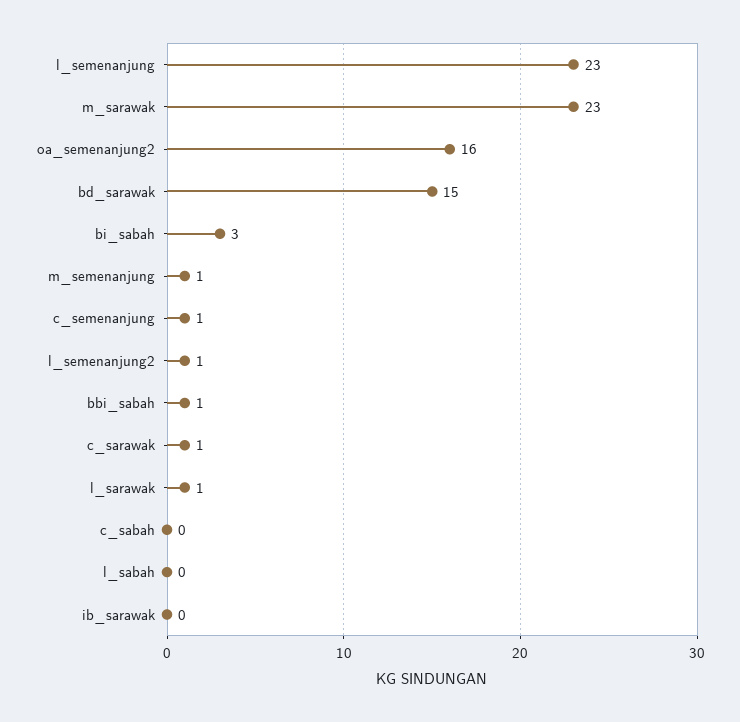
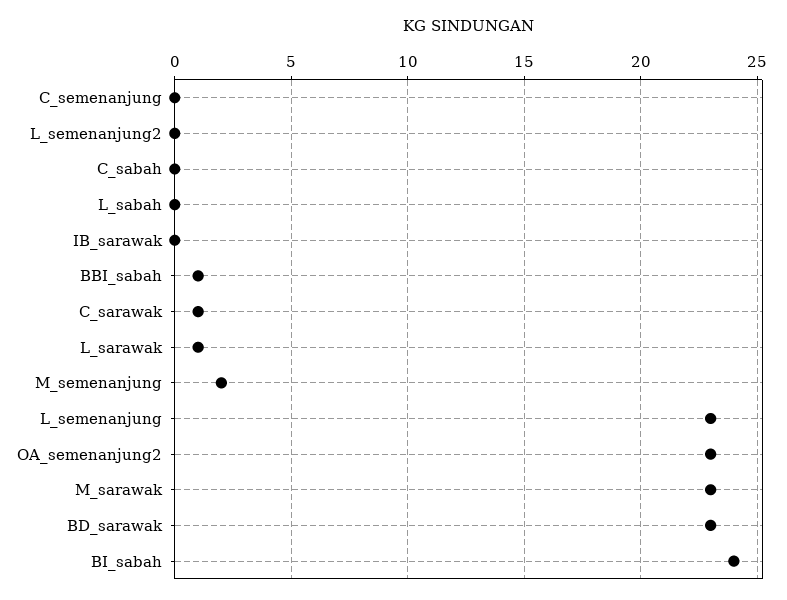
  {
    "l_semenanjung": 23,
    "m_sarawak": 23,
-   "oa_semenanjung2": 16,
+   "oa_semenanjung2": 23,
-   "bd_sarawak": 15,
+   "bd_sarawak": 23,
-   "bi_sabah": 3,
+   "bi_sabah": 24,
-   "m_semenanjung": 1,
+   "m_semenanjung": 2,
-   "c_semenanjung": 1,
+   "c_semenanjung": 0,
-   "l_semenanjung2": 1,
+   "l_semenanjung2": 0,
    "bbi_sabah": 1,
    "c_sarawak": 1,
    "l_sarawak": 1,
    "c_sabah": 0,
    "l_sabah": 0,
    "ib_sarawak": 0
  }

